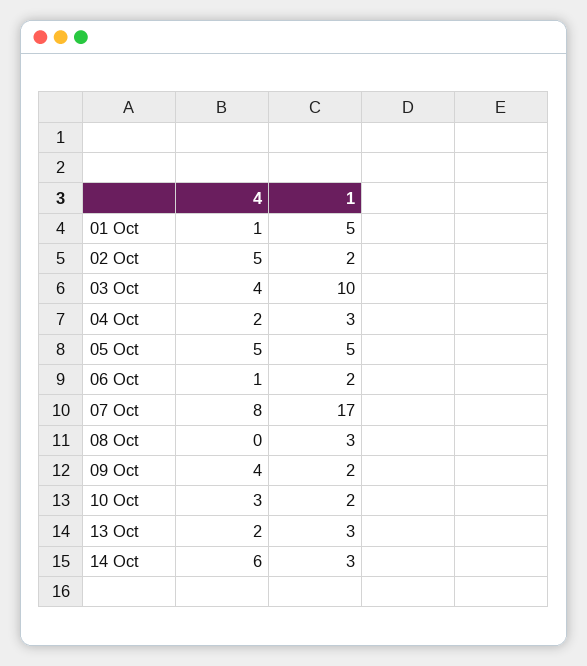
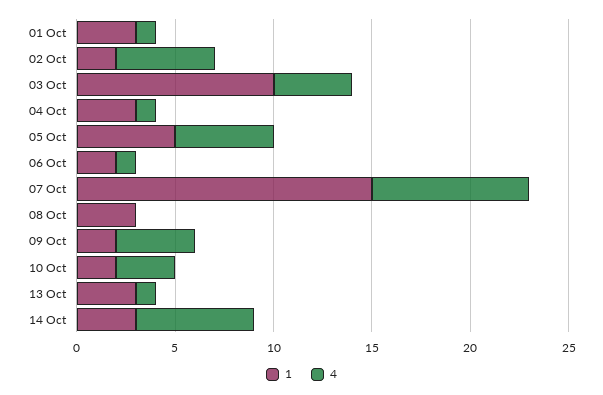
  {
    "4": {
      "01 Oct": 1,
      "02 Oct": 5,
      "03 Oct": 4,
-     "04 Oct": 2,
+     "04 Oct": 1,
      "05 Oct": 5,
      "06 Oct": 1,
      "07 Oct": 8,
      "08 Oct": 0,
      "09 Oct": 4,
      "10 Oct": 3,
-     "13 Oct": 2,
+     "13 Oct": 1,
      "14 Oct": 6
    },
    "1": {
-     "01 Oct": 5,
+     "01 Oct": 3,
      "02 Oct": 2,
      "03 Oct": 10,
      "04 Oct": 3,
      "05 Oct": 5,
      "06 Oct": 2,
-     "07 Oct": 17,
+     "07 Oct": 15,
      "08 Oct": 3,
      "09 Oct": 2,
      "10 Oct": 2,
      "13 Oct": 3,
      "14 Oct": 3
    }
  }

